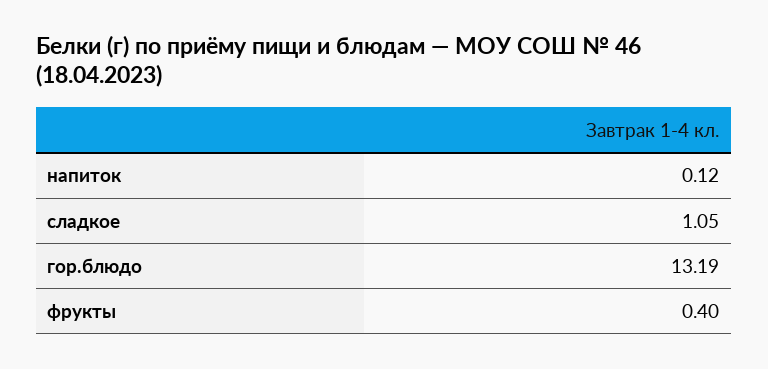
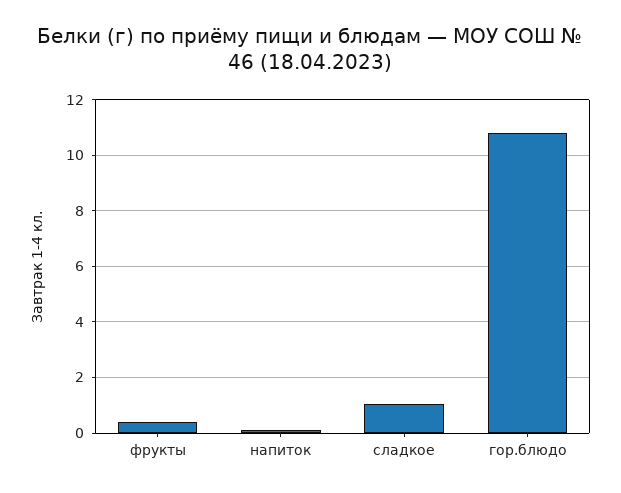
  {
    "напиток": 0.12,
    "сладкое": 1.05,
-   "гор.блюдо": 13.19,
+   "гор.блюдо": 10.75,
    "фрукты": 0.4
  }

